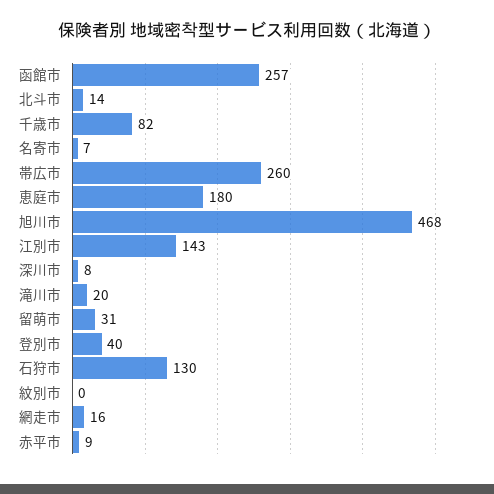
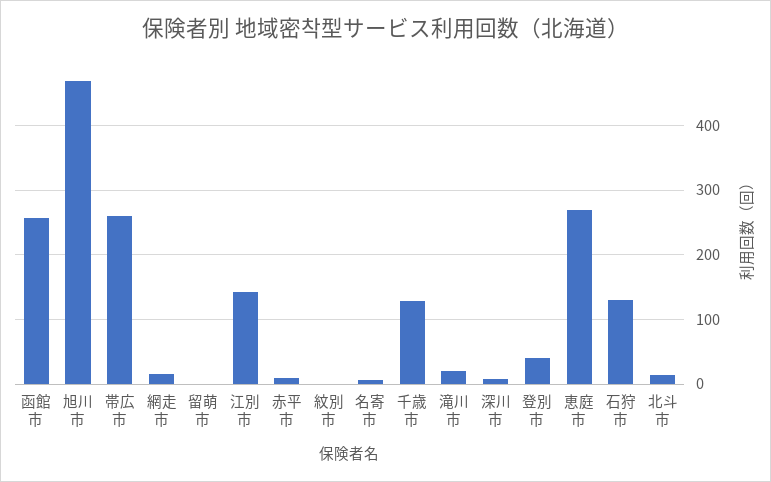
  {
    "函館市": 257,
    "北斗市": 14,
-   "千歳市": 82,
+   "千歳市": 130,
    "名寄市": 7,
    "帯広市": 260,
-   "恵庭市": 180,
+   "恵庭市": 270,
    "旭川市": 468,
    "江別市": 143,
    "深川市": 8,
    "滝川市": 20,
-   "留萌市": 31,
+   "留萌市": 0,
    "登別市": 40,
    "石狩市": 130,
    "紋別市": 0,
    "網走市": 16,
    "赤平市": 9
  }

